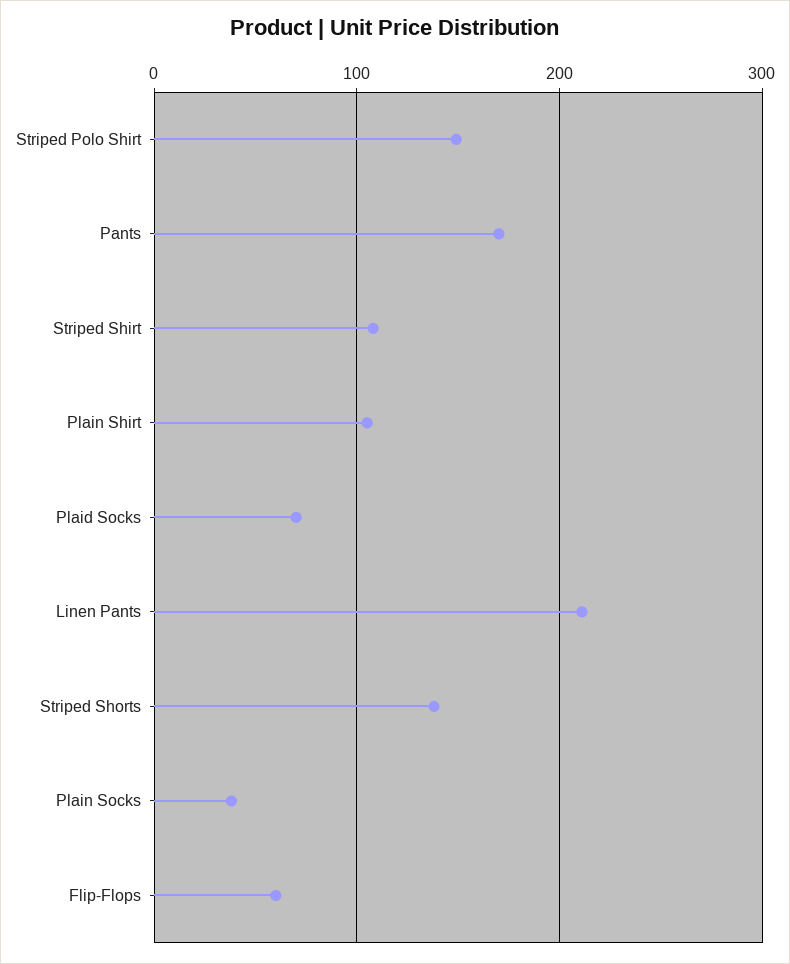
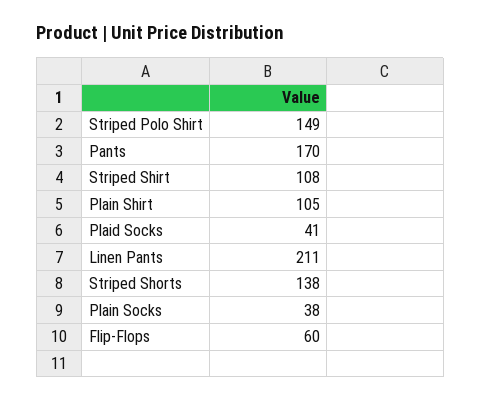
  {
    "Striped Polo Shirt": 149,
    "Pants": 170,
    "Striped Shirt": 108,
    "Plain Shirt": 105,
-   "Plaid Socks": 70,
+   "Plaid Socks": 41,
    "Linen Pants": 211,
    "Striped Shorts": 138,
    "Plain Socks": 38,
    "Flip-Flops": 60
  }

